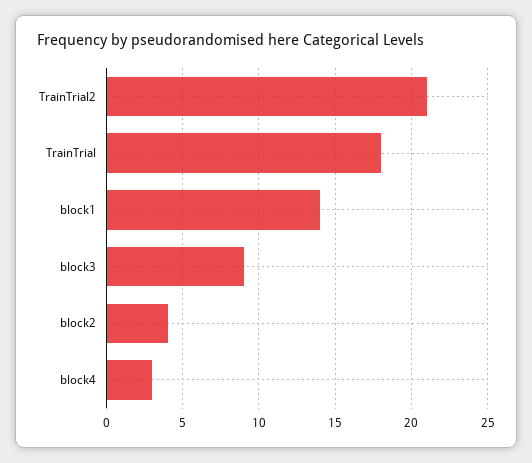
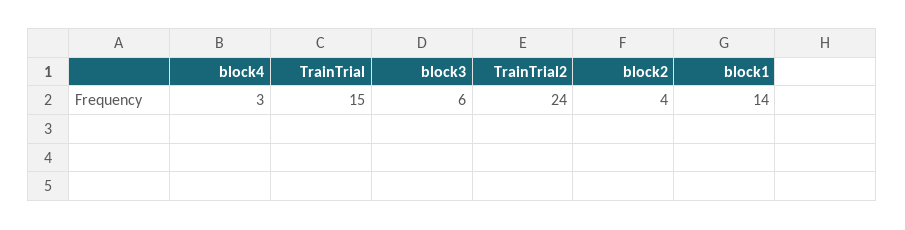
  {
-   "TrainTrial2": 21,
+   "TrainTrial2": 24,
-   "TrainTrial": 18,
+   "TrainTrial": 15,
    "block1": 14,
-   "block3": 9,
+   "block3": 6,
    "block2": 4,
    "block4": 3
  }

